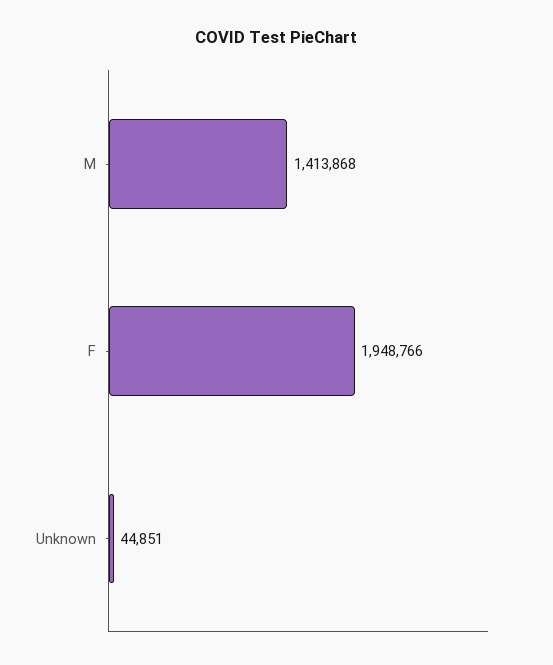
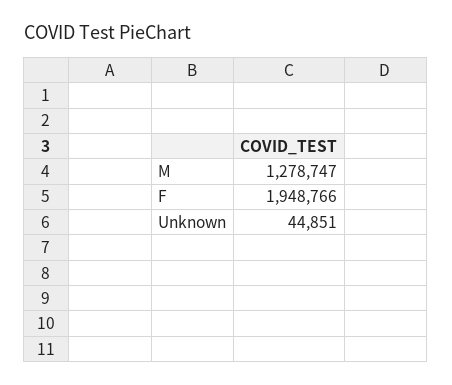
  {
-   "M": 1413868,
+   "M": 1278747,
    "F": 1948766,
    "Unknown": 44851
  }

